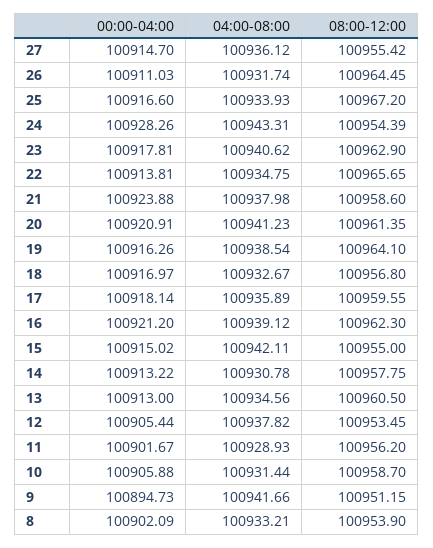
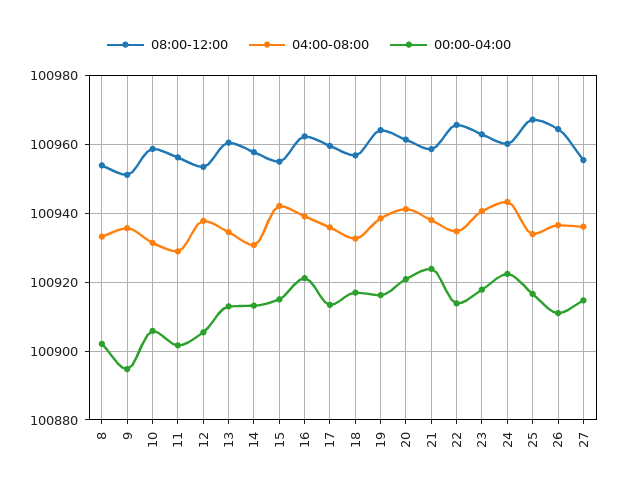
  {
    "00:00-04:00": {
      "27": 100914.7,
      "26": 100911.03,
      "25": 100916.6,
-     "24": 100928.26,
+     "24": 100922,
      "23": 100917.81,
      "22": 100913.81,
      "21": 100923.88,
      "20": 100920.91,
      "19": 100916.26,
      "18": 100916.97,
-     "17": 100918.14,
+     "17": 100914,
      "16": 100921.2,
      "15": 100915.02,
      "14": 100913.22,
      "13": 100913,
      "12": 100905.44,
      "11": 100901.67,
      "10": 100905.88,
      "9": 100894.73,
      "8": 100902.09
    },
    "04:00-08:00": {
      "27": 100936.12,
-     "26": 100931.74,
+     "26": 100936,
      "25": 100933.93,
      "24": 100943.31,
      "23": 100940.62,
      "22": 100934.75,
      "21": 100937.98,
      "20": 100941.23,
      "19": 100938.54,
      "18": 100932.67,
      "17": 100935.89,
      "16": 100939.12,
      "15": 100942.11,
      "14": 100930.78,
      "13": 100934.56,
      "12": 100937.82,
      "11": 100928.93,
      "10": 100931.44,
-     "9": 100941.66,
+     "9": 100936,
      "8": 100933.21
    },
    "08:00-12:00": {
      "27": 100955.42,
      "26": 100964.45,
      "25": 100967.2,
-     "24": 100954.39,
+     "24": 100960,
      "23": 100962.9,
      "22": 100965.65,
      "21": 100958.6,
      "20": 100961.35,
      "19": 100964.1,
      "18": 100956.8,
      "17": 100959.55,
      "16": 100962.3,
      "15": 100955,
      "14": 100957.75,
      "13": 100960.5,
      "12": 100953.45,
      "11": 100956.2,
      "10": 100958.7,
      "9": 100951.15,
      "8": 100953.9
    }
  }

